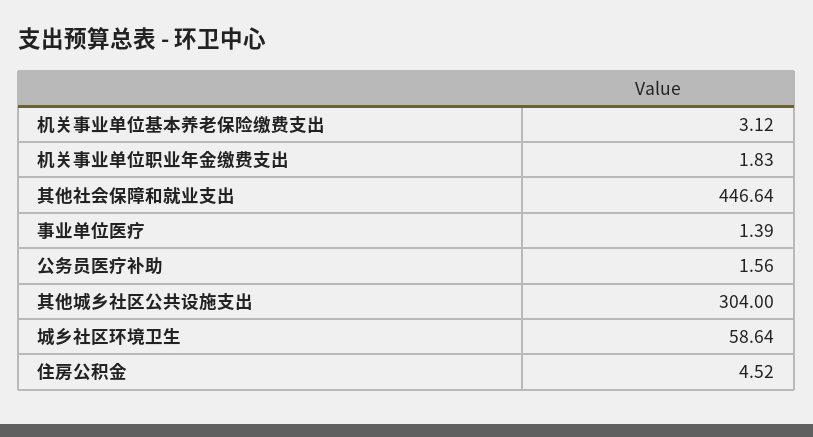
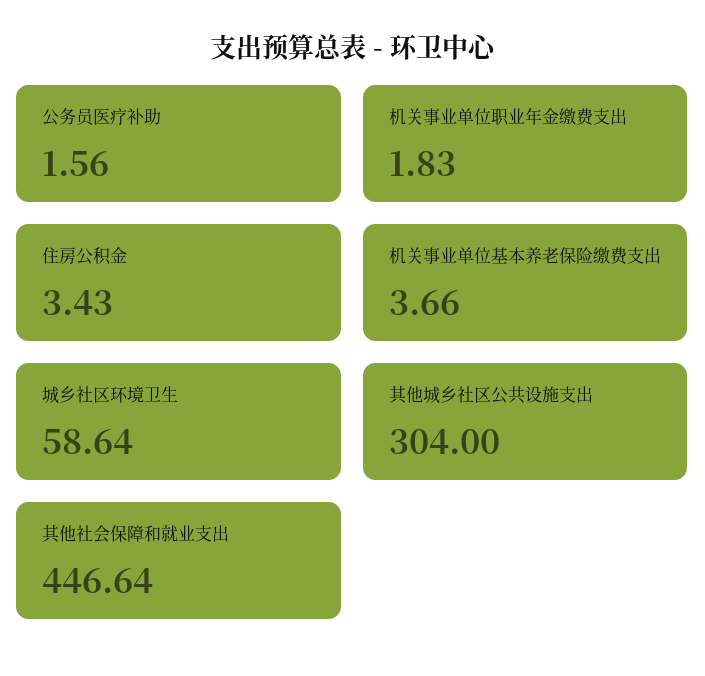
  {
-   "机关事业单位基本养老保险缴费支出": 3.12,
+   "机关事业单位基本养老保险缴费支出": 3.66,
    "机关事业单位职业年金缴费支出": 1.83,
    "其他社会保障和就业支出": 446.64,
-   "事业单位医疗": 1.39,
    "公务员医疗补助": 1.56,
    "其他城乡社区公共设施支出": 304,
    "城乡社区环境卫生": 58.64,
-   "住房公积金": 4.52
+   "住房公积金": 3.43
  }

